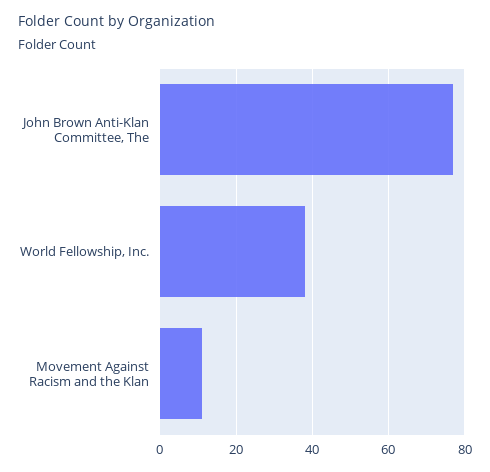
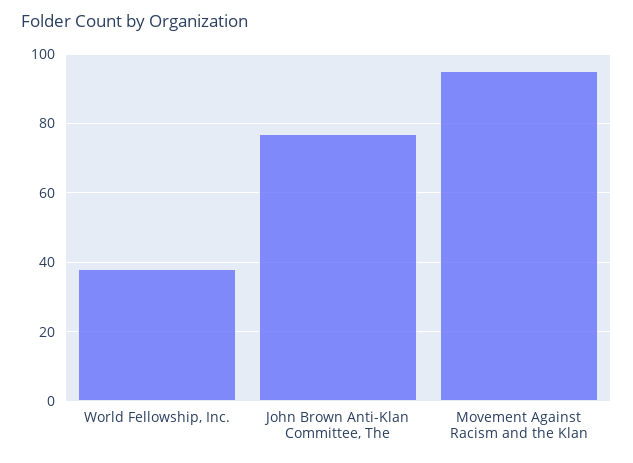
  {
    "John Brown Anti-Klan Committee, The": 75,
    "World Fellowship, Inc.": 40,
-   "Movement Against Racism and the Klan": 10
+   "Movement Against Racism and the Klan": 95
  }

